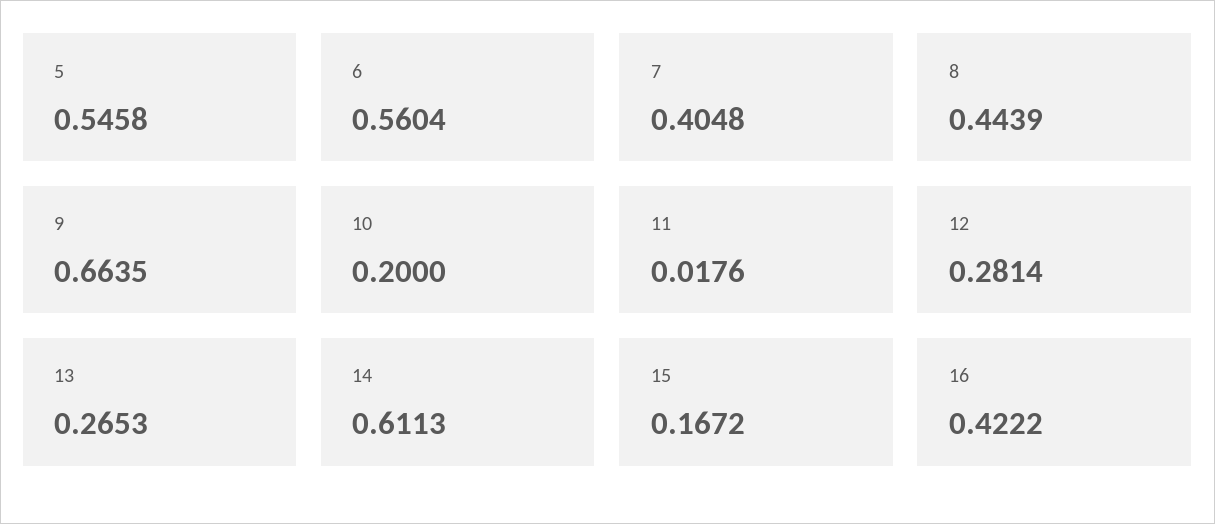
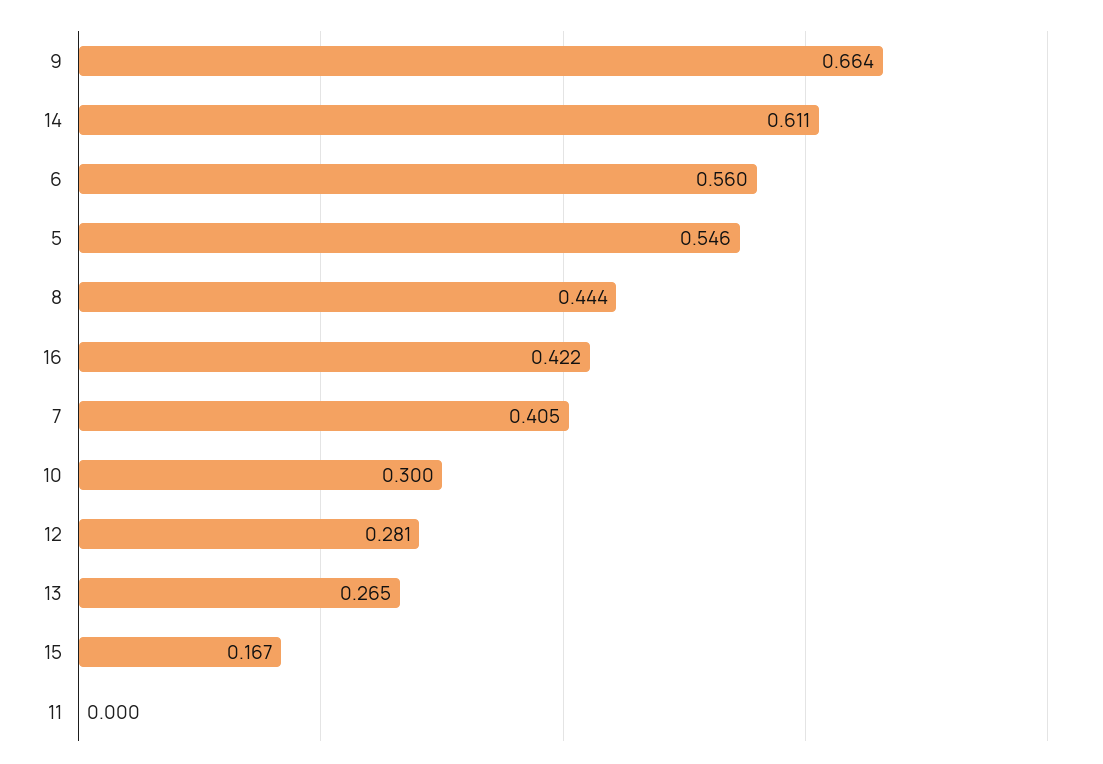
  {
    "5": 0.5458,
    "6": 0.5604,
    "7": 0.4048,
    "8": 0.4439,
    "9": 0.6635,
-   "10": 0.2,
+   "10": 0.3,
-   "11": 0.0176,
+   "11": 0,
    "12": 0.2814,
    "13": 0.2653,
    "14": 0.6113,
    "15": 0.1672,
    "16": 0.4222
  }

